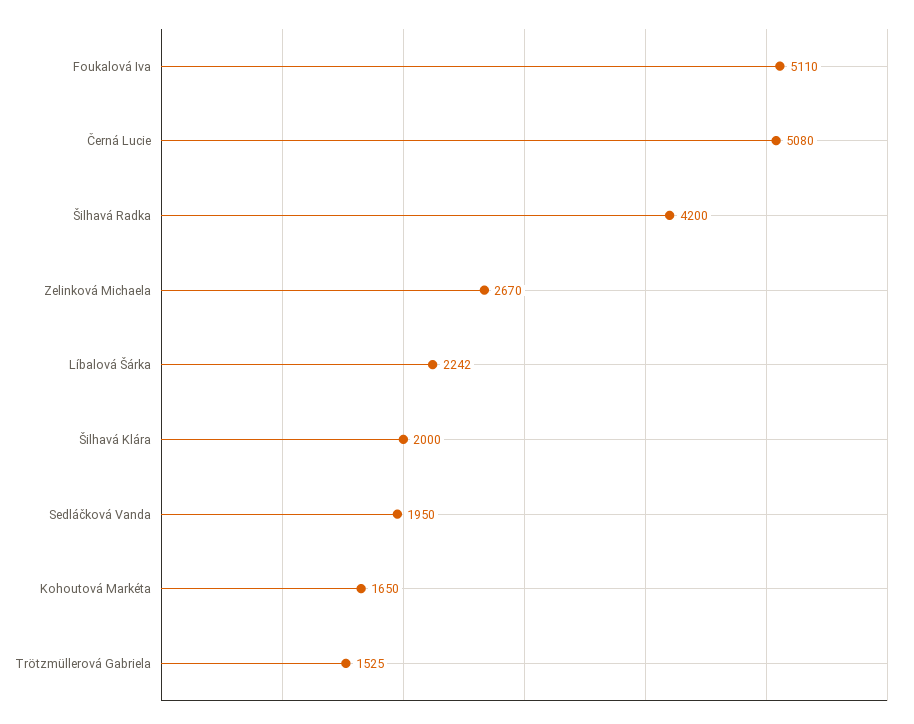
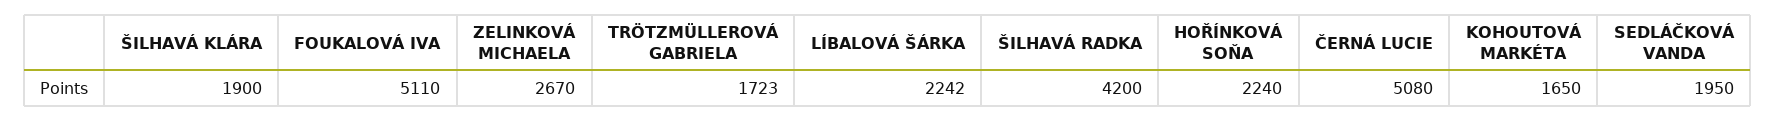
  {
    "Foukalová Iva": 5110,
    "Černá Lucie": 5080,
    "Šilhavá Radka": 4200,
    "Zelinková Michaela": 2670,
    "Líbalová Šárka": 2242,
-   "Šilhavá Klára": 2000,
+   "Šilhavá Klára": 1900,
    "Sedláčková Vanda": 1950,
    "Kohoutová Markéta": 1650,
-   "Trötzmüllerová Gabriela": 1525
+   "Trötzmüllerová Gabriela": 1723,
+   "HOŘÍNKOVÁ SOŇA": 2240
  }

